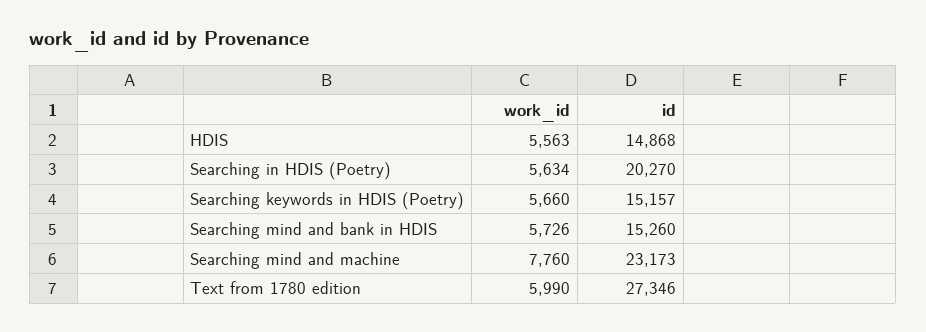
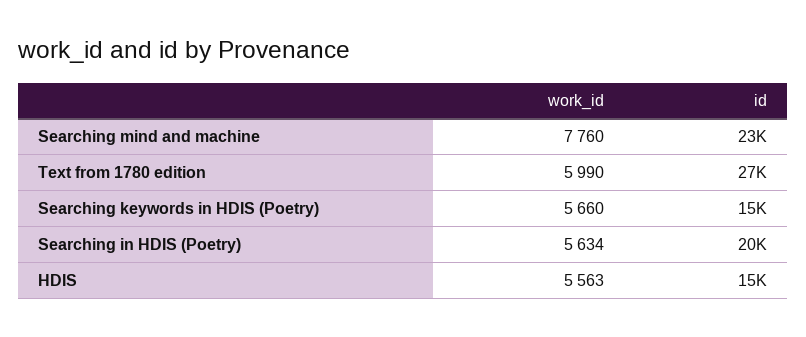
  {
    "work_id": {
      "HDIS": 5563,
      "Searching in HDIS (Poetry)": 5634,
      "Searching keywords in HDIS (Poetry)": 5660,
-     "Searching mind and bank in HDIS": 5726,
      "Searching mind and machine": 7760,
      "Text from 1780 edition": 5990
    },
    "id": {
      "HDIS": 14868,
      "Searching in HDIS (Poetry)": 20270,
      "Searching keywords in HDIS (Poetry)": 15157,
-     "Searching mind and bank in HDIS": 15260,
      "Searching mind and machine": 23173,
      "Text from 1780 edition": 27346
    }
  }

